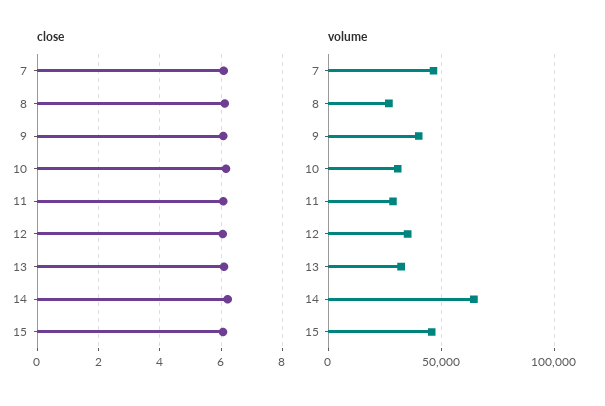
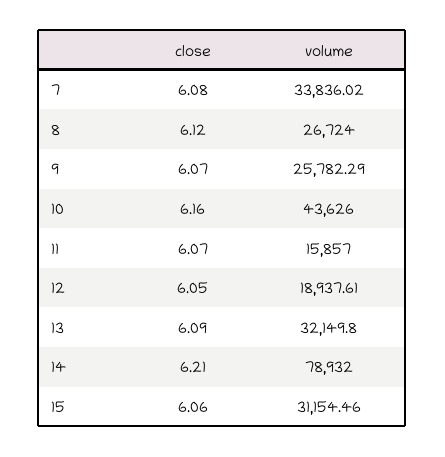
  {
    "close": {
      "7": 6.08,
      "8": 6.12,
      "9": 6.07,
      "10": 6.16,
      "11": 6.07,
      "12": 6.05,
      "13": 6.09,
      "14": 6.21,
      "15": 6.06
    },
    "volume": {
-     "7": 45000,
+     "7": 33836.02,
      "8": 26724,
-     "9": 40000,
+     "9": 25782.29,
-     "10": 30000,
+     "10": 43626,
-     "11": 30000,
+     "11": 15857,
-     "12": 35000,
+     "12": 18937.61,
      "13": 32149.8,
-     "14": 65000,
+     "14": 78932,
-     "15": 45000
+     "15": 31154.46
    }
  }

